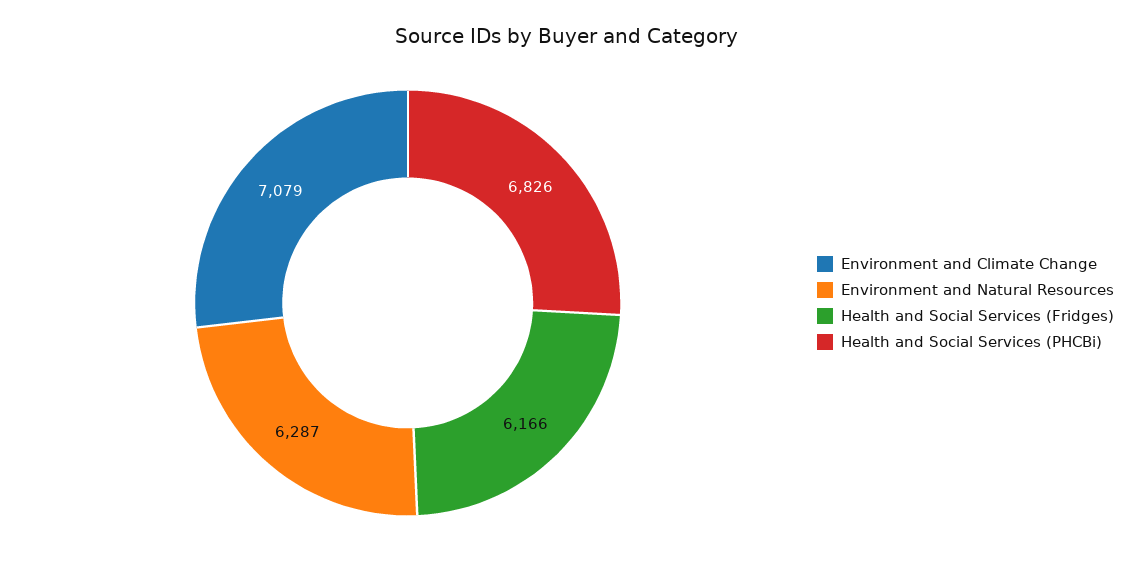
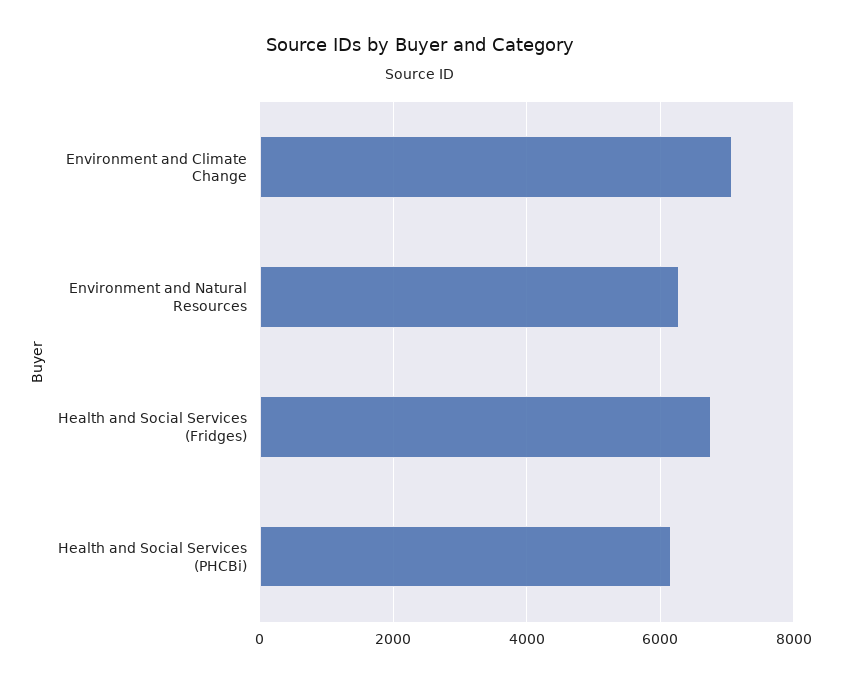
  {
    "Environment and Climate Change": 7079,
    "Environment and Natural Resources": 6287,
-   "Health and Social Services (Fridges)": 6166,
+   "Health and Social Services (Fridges)": 6800,
-   "Health and Social Services (PHCBi)": 6826
+   "Health and Social Services (PHCBi)": 6200
  }

